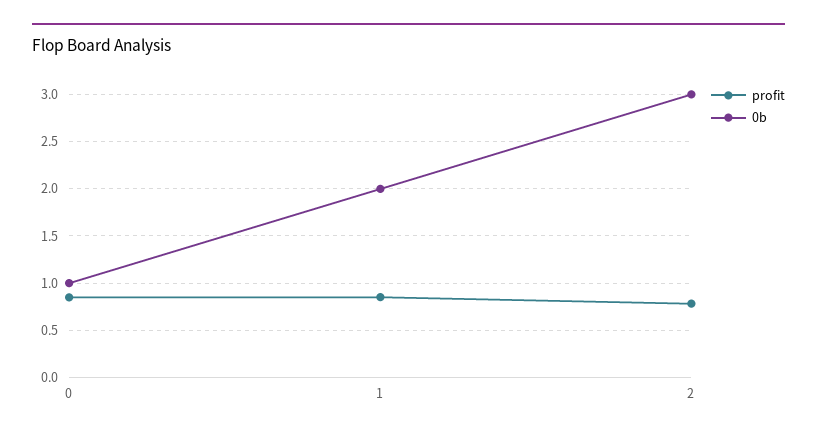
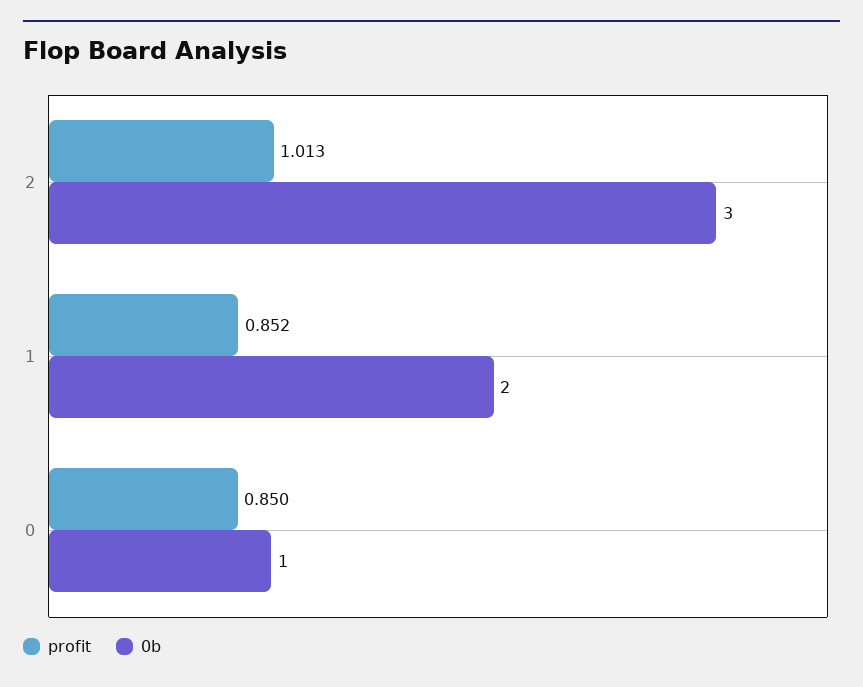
  {
    "profit": {
      "0": 0.85,
      "1": 0.852,
-     "2": 0.8
+     "2": 1.013
    },
    "0b": {
      "0": 1,
      "1": 2,
      "2": 3
    }
  }

